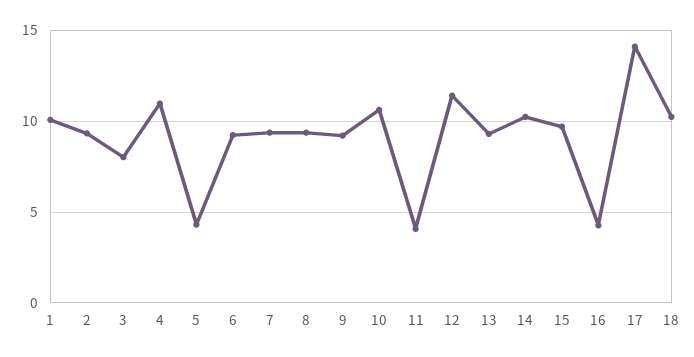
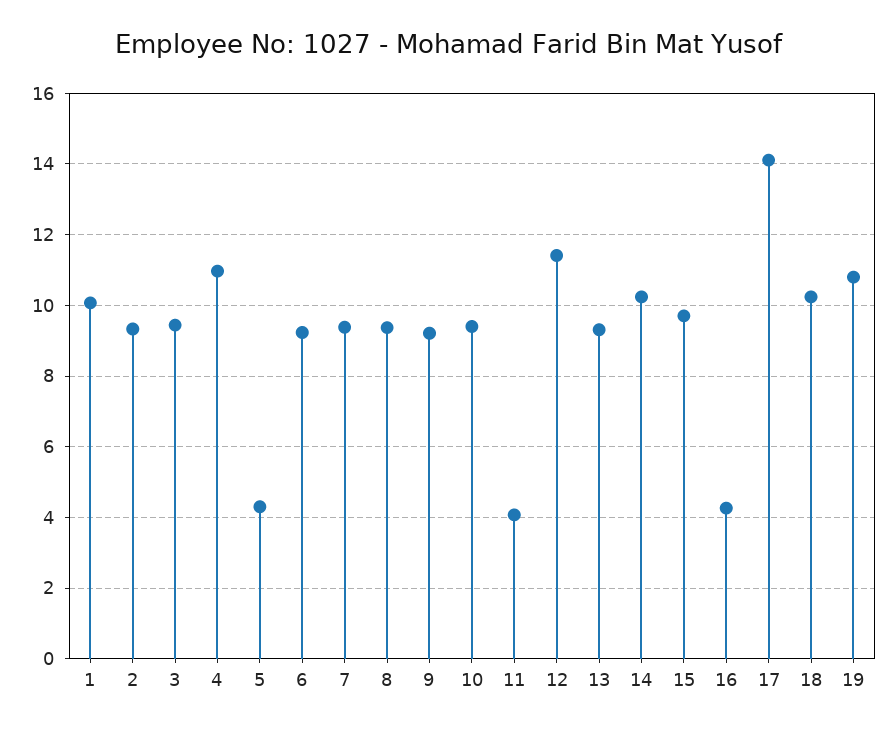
  {
    "1": 10,
    "2": 9.4,
-   "3": 8,
+   "3": 9.4,
    "4": 11,
    "5": 4.4,
    "6": 9.2,
    "7": 9.4,
    "8": 9.4,
    "9": 9.2,
-   "10": 10.5,
+   "10": 9.4,
    "11": 4,
    "12": 11.4,
    "13": 9.4,
    "14": 10.2,
    "15": 9.8,
    "16": 4.2,
    "17": 14.2,
-   "18": 10.2
+   "18": 10.2,
+   "19": 10.8
  }

